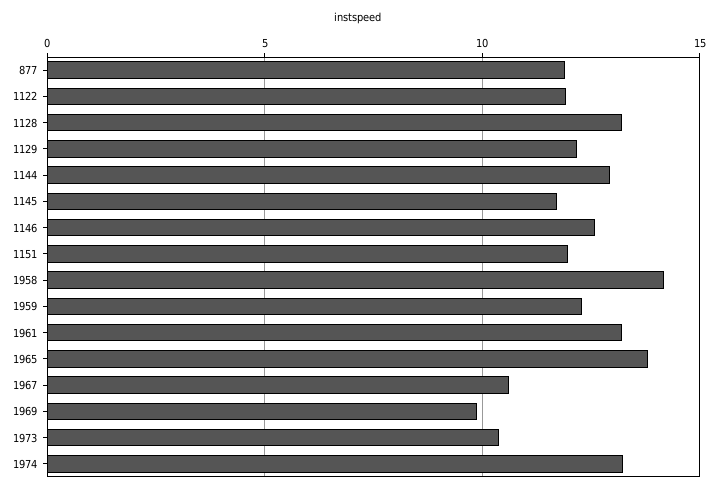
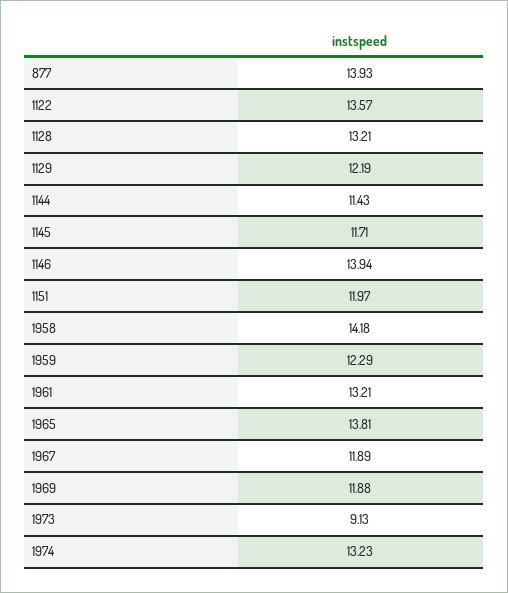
  {
-   "877": 12,
+   "877": 13.93,
-   "1122": 12,
+   "1122": 13.57,
    "1128": 13.21,
    "1129": 12.19,
-   "1144": 13,
+   "1144": 11.43,
    "1145": 11.71,
-   "1146": 12.5,
+   "1146": 13.94,
    "1151": 11.97,
    "1958": 14.18,
    "1959": 12.29,
    "1961": 13.21,
    "1965": 13.81,
-   "1967": 10.5,
+   "1967": 11.89,
-   "1969": 10,
+   "1969": 11.88,
-   "1973": 10.5,
+   "1973": 9.13,
    "1974": 13.23
  }

